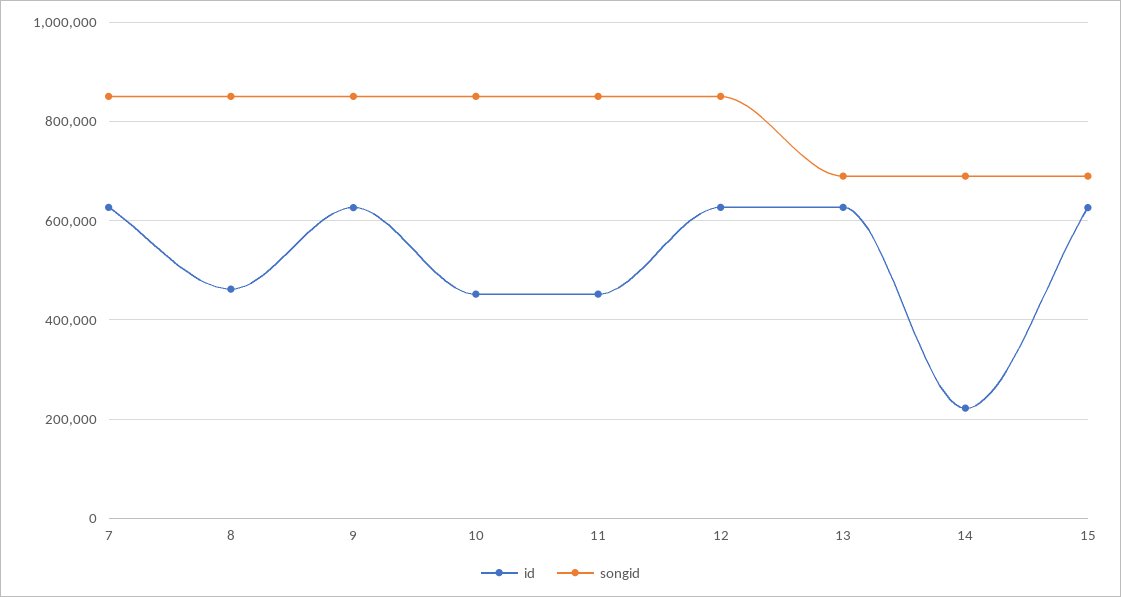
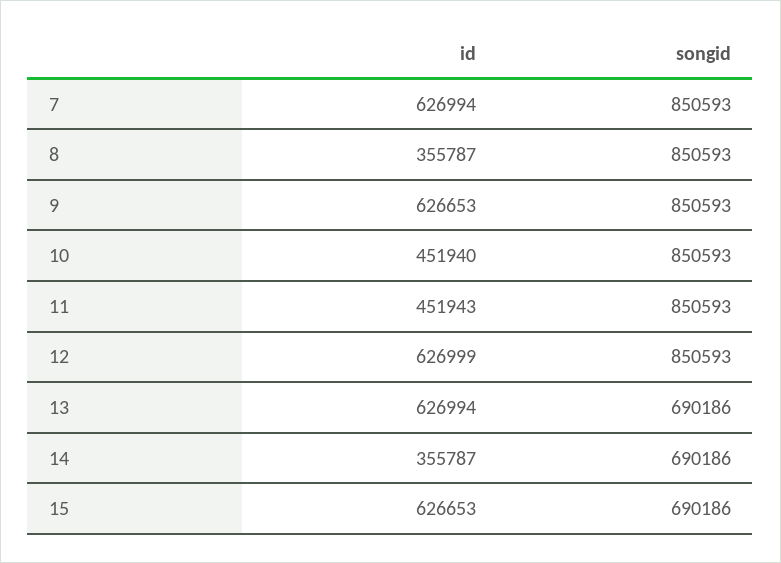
  {
    "id": {
      "7": 626994,
-     "8": 460000,
+     "8": 355787,
      "9": 626653,
      "10": 451940,
      "11": 451943,
      "12": 626999,
      "13": 626994,
-     "14": 220000,
+     "14": 355787,
      "15": 626653
    },
    "songid": {
      "7": 850593,
      "8": 850593,
      "9": 850593,
      "10": 850593,
      "11": 850593,
      "12": 850593,
      "13": 690186,
      "14": 690186,
      "15": 690186
    }
  }

